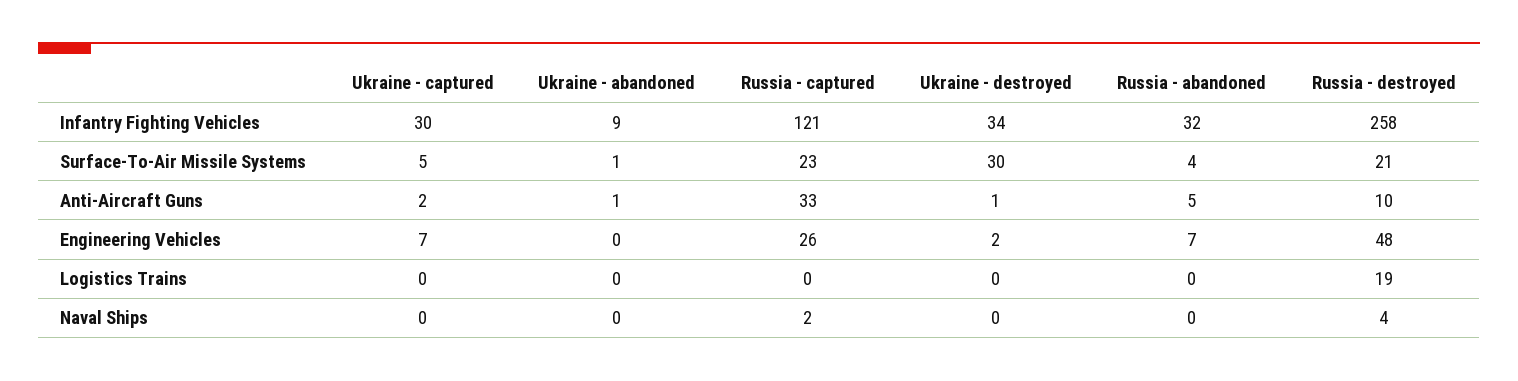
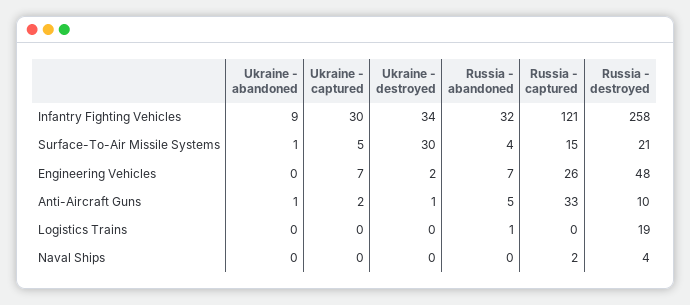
  {
    "Ukraine - captured": {
      "Infantry Fighting Vehicles": 30,
      "Surface-To-Air Missile Systems": 5,
      "Anti-Aircraft Guns": 2,
      "Engineering Vehicles": 7,
      "Logistics Trains": 0,
      "Naval Ships": 0
    },
    "Ukraine - abandoned": {
      "Infantry Fighting Vehicles": 9,
      "Surface-To-Air Missile Systems": 1,
      "Anti-Aircraft Guns": 1,
      "Engineering Vehicles": 0,
      "Logistics Trains": 0,
      "Naval Ships": 0
    },
    "Russia - captured": {
      "Infantry Fighting Vehicles": 121,
-     "Surface-To-Air Missile Systems": 23,
+     "Surface-To-Air Missile Systems": 15,
      "Anti-Aircraft Guns": 33,
      "Engineering Vehicles": 26,
      "Logistics Trains": 0,
      "Naval Ships": 2
    },
    "Ukraine - destroyed": {
      "Infantry Fighting Vehicles": 34,
      "Surface-To-Air Missile Systems": 30,
      "Anti-Aircraft Guns": 1,
      "Engineering Vehicles": 2,
      "Logistics Trains": 0,
      "Naval Ships": 0
    },
    "Russia - abandoned": {
      "Infantry Fighting Vehicles": 32,
      "Surface-To-Air Missile Systems": 4,
      "Anti-Aircraft Guns": 5,
      "Engineering Vehicles": 7,
-     "Logistics Trains": 0,
+     "Logistics Trains": 1,
      "Naval Ships": 0
    },
    "Russia - destroyed": {
      "Infantry Fighting Vehicles": 258,
      "Surface-To-Air Missile Systems": 21,
      "Anti-Aircraft Guns": 10,
      "Engineering Vehicles": 48,
      "Logistics Trains": 19,
      "Naval Ships": 4
    }
  }

